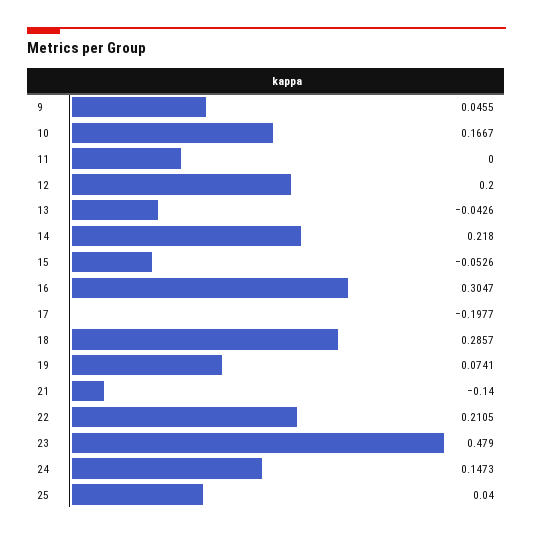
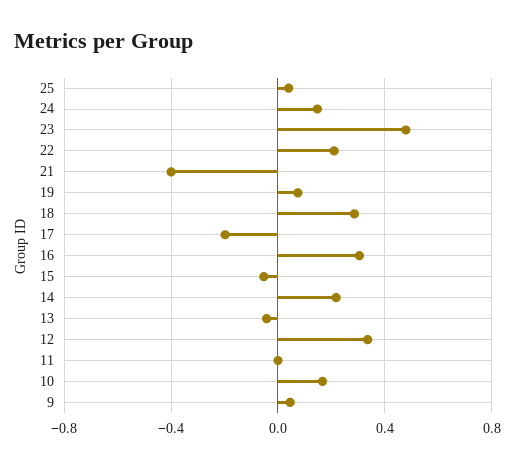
  {
    "9": 0.0455,
    "10": 0.1667,
    "11": 0,
-   "12": 0.2,
+   "12": 0.35,
    "13": -0.0426,
    "14": 0.218,
    "15": -0.0526,
    "16": 0.3047,
    "17": -0.1977,
    "18": 0.2857,
    "19": 0.0741,
-   "21": -0.14,
+   "21": -0.4,
    "22": 0.2105,
    "23": 0.479,
    "24": 0.1473,
    "25": 0.04
  }

